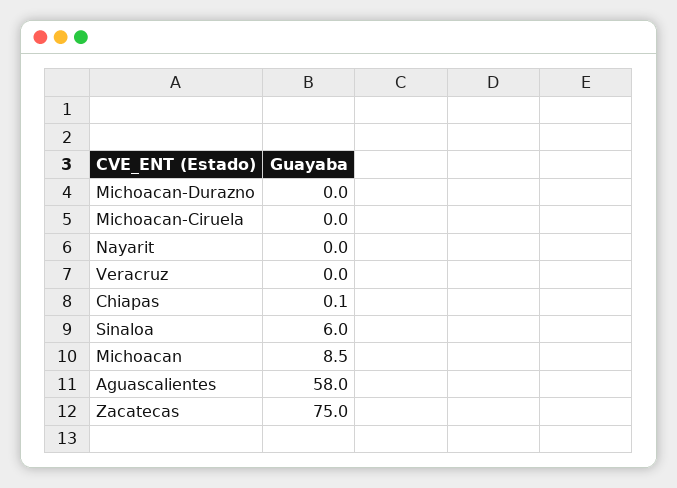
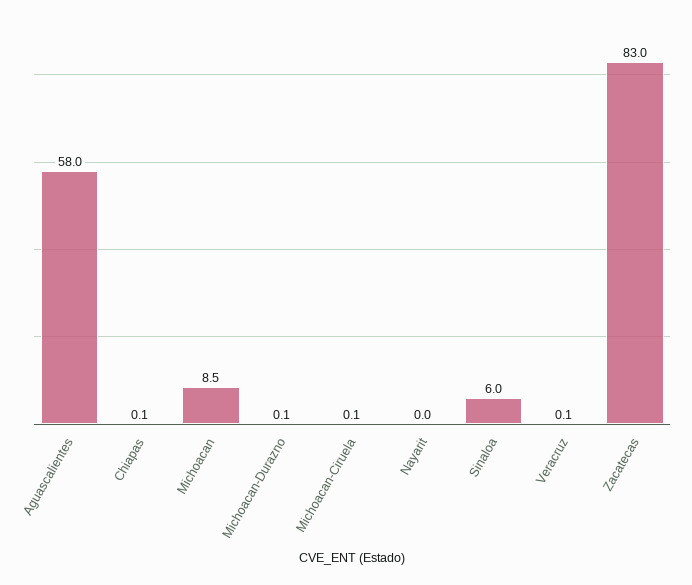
  {
-   "Michoacan-Durazno": 0,
+   "Michoacan-Durazno": 0.1,
-   "Michoacan-Ciruela": 0,
+   "Michoacan-Ciruela": 0.1,
    "Nayarit": 0,
-   "Veracruz": 0,
+   "Veracruz": 0.1,
    "Chiapas": 0.1,
    "Sinaloa": 6,
    "Michoacan": 8.5,
    "Aguascalientes": 58,
-   "Zacatecas": 75
+   "Zacatecas": 83
  }

